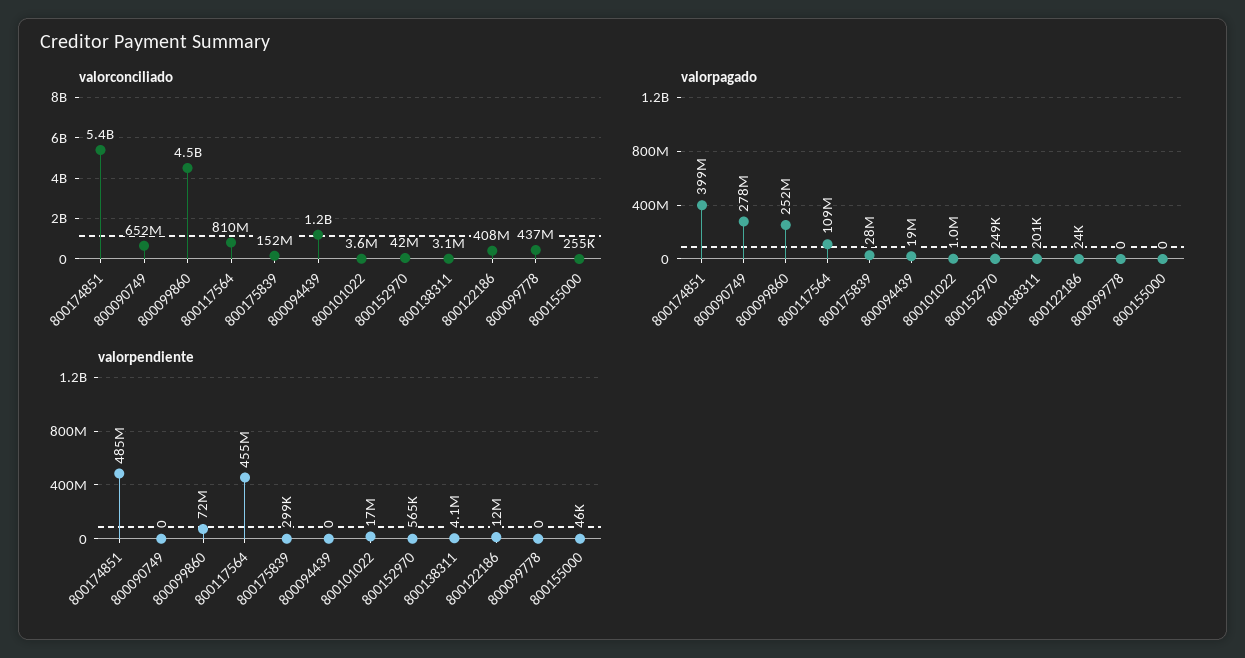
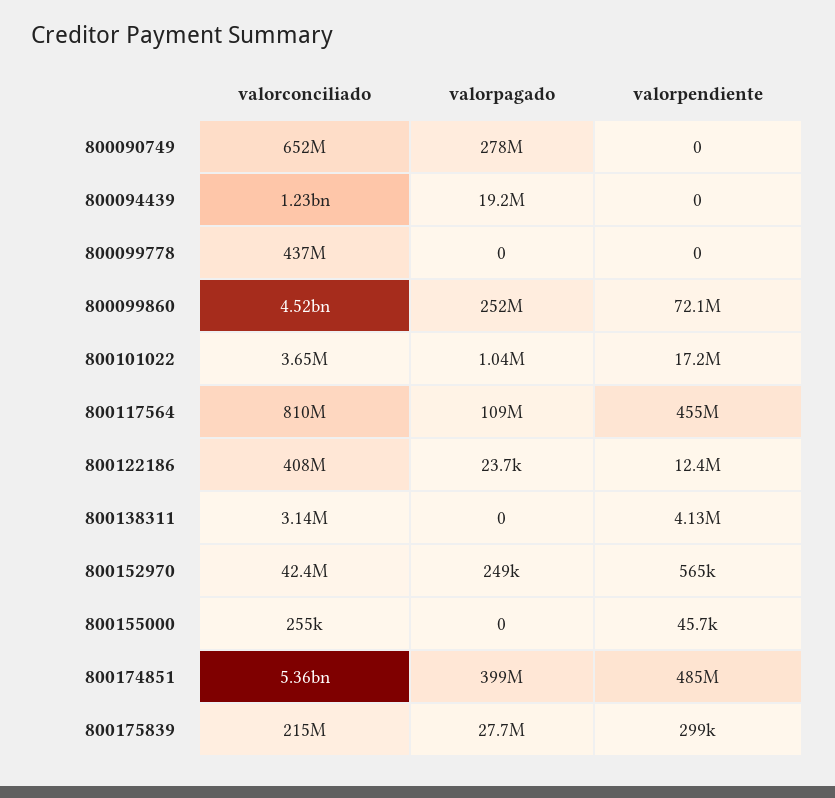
  {
    "valorconciliado": {
      "800174851": 5360000000,
      "800090749": 652000000,
      "800099860": 4520000000,
      "800117564": 810000000,
-     "800175839": 152000000,
+     "800175839": 215000000,
      "800094439": 1230000000,
      "800101022": 3650000,
      "800152970": 42400000,
      "800138311": 3140000,
      "800122186": 408000000,
      "800099778": 437000000,
      "800155000": 255000
    },
    "valorpagado": {
      "800174851": 399000000,
      "800090749": 278000000,
      "800099860": 252000000,
      "800117564": 109000000,
      "800175839": 27700000,
      "800094439": 19200000,
      "800101022": 1040000,
      "800152970": 249000,
-     "800138311": 201000,
+     "800138311": 0,
      "800122186": 23700,
      "800099778": 0,
      "800155000": 0
    },
    "valorpendiente": {
      "800174851": 485000000,
      "800090749": 0,
      "800099860": 72100000,
      "800117564": 455000000,
      "800175839": 299000,
      "800094439": 0,
      "800101022": 17200000,
      "800152970": 565000,
      "800138311": 4130000,
      "800122186": 12400000,
      "800099778": 0,
      "800155000": 45700
    }
  }

